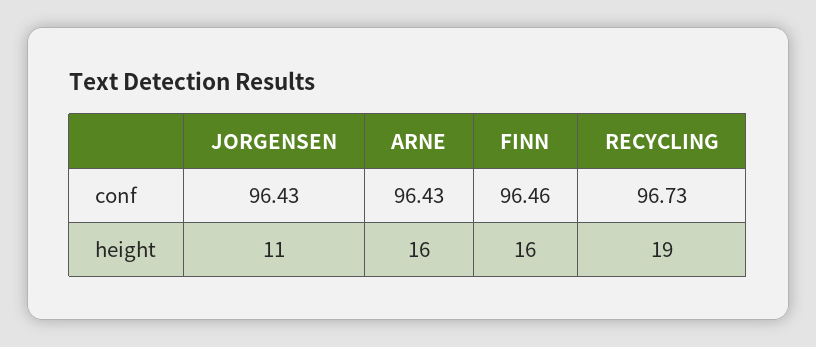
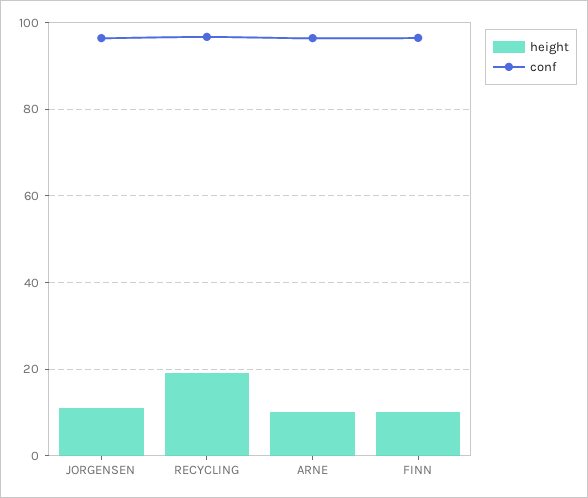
  {
    "conf": {
      "JORGENSEN": 96.43,
      "ARNE": 96.43,
      "FINN": 96.46,
      "RECYCLING": 96.73
    },
    "height": {
      "JORGENSEN": 11,
-     "ARNE": 16,
+     "ARNE": 10,
-     "FINN": 16,
+     "FINN": 10,
      "RECYCLING": 19
    }
  }

